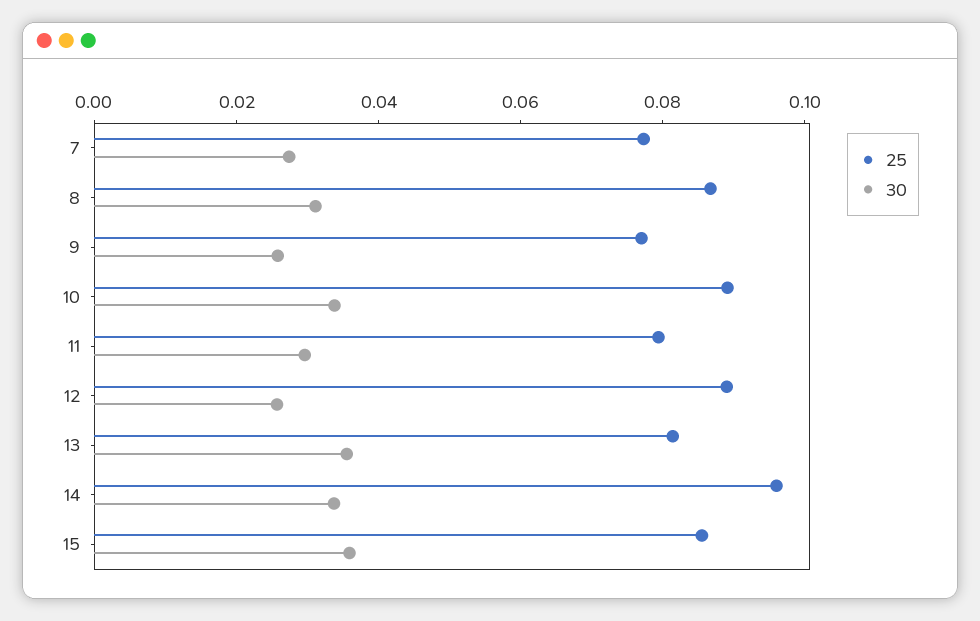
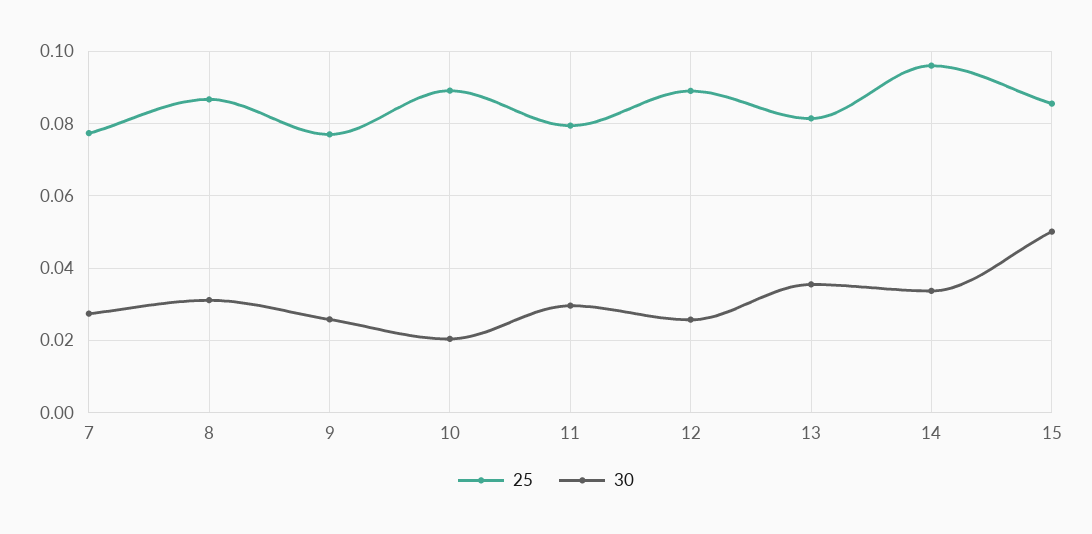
  {
    "25": {
      "7": 0.078,
      "8": 0.086,
      "9": 0.078,
      "10": 0.09,
      "11": 0.08,
      "12": 0.09,
      "13": 0.082,
      "14": 0.096,
      "15": 0.086
    },
    "30": {
      "7": 0.028,
      "8": 0.032,
      "9": 0.026,
-     "10": 0.035,
+     "10": 0.02,
      "11": 0.03,
      "12": 0.026,
      "13": 0.036,
      "14": 0.034,
-     "15": 0.035
+     "15": 0.05
    }
  }

